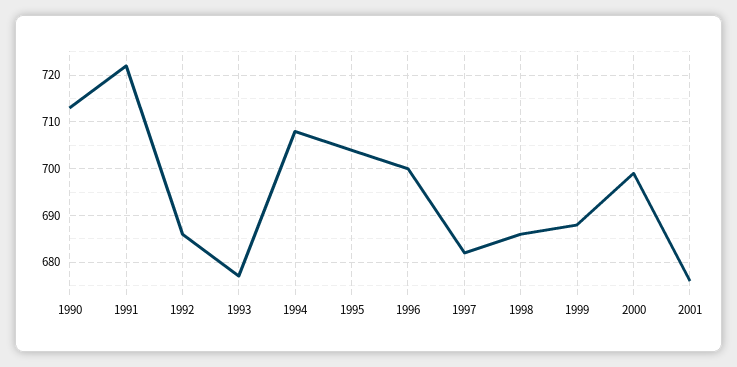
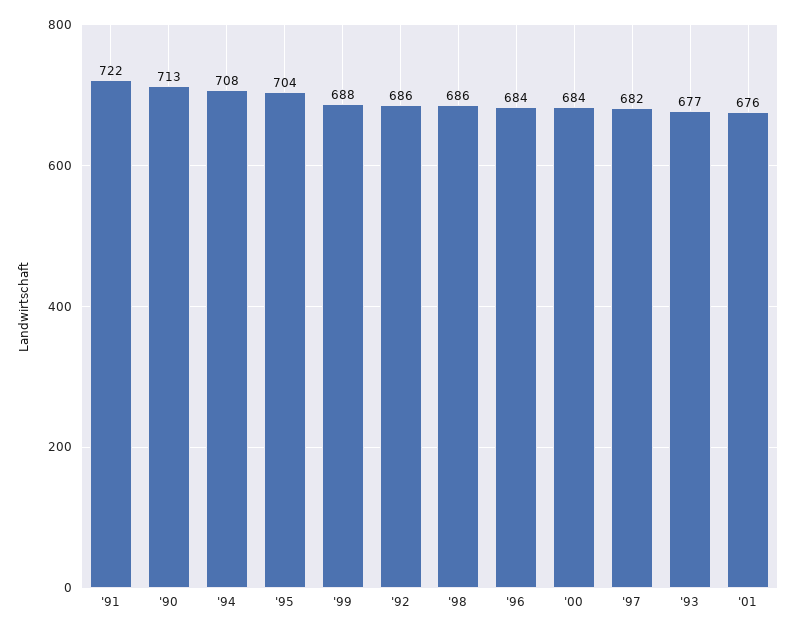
  {
    "1990": 713,
    "1991": 722,
    "1992": 686,
    "1993": 677,
    "1994": 708,
    "1995": 704,
-   "1996": 700,
+   "1996": 684,
    "1997": 682,
    "1998": 686,
    "1999": 688,
-   "2000": 700,
+   "2000": 684,
    "2001": 676
  }

